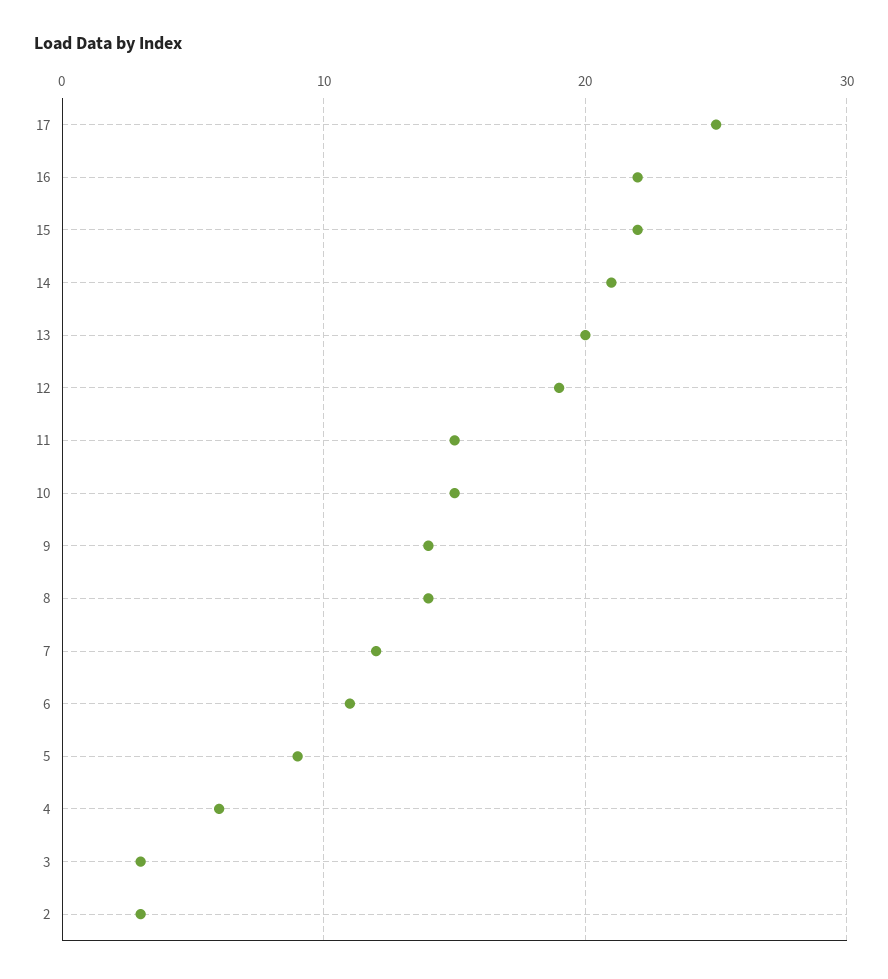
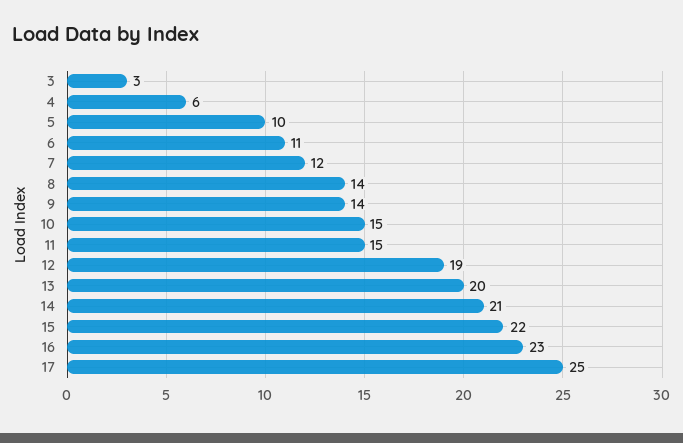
  {
    "17": 25,
-   "16": 22,
+   "16": 23,
    "15": 22,
    "14": 21,
    "13": 20,
    "12": 19,
    "11": 15,
    "10": 15,
    "9": 14,
    "8": 14,
    "7": 12,
    "6": 11,
-   "5": 9,
+   "5": 10,
    "4": 6,
-   "3": 3,
+   "3": 3
-   "2": 3
  }

